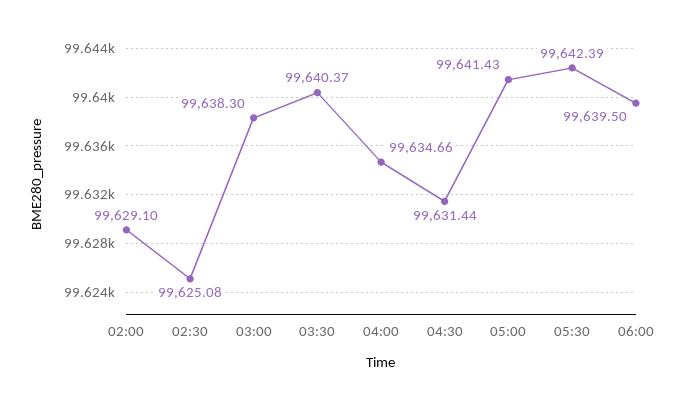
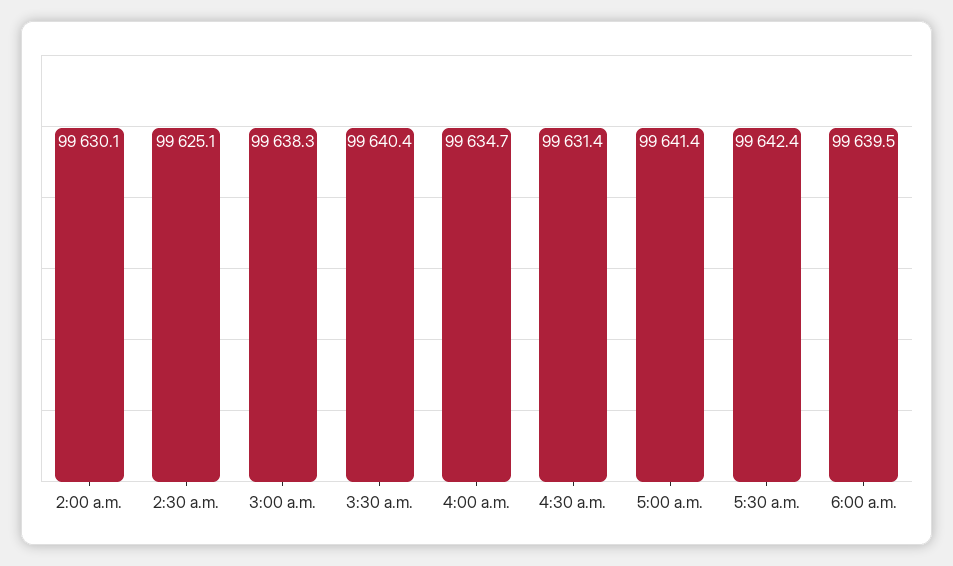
  {
-   "02:00": 99629.1,
+   "02:00": 99630.1,
    "02:30": 99625.08,
    "03:00": 99638.3,
    "03:30": 99640.37,
    "04:00": 99634.66,
    "04:30": 99631.44,
    "05:00": 99641.43,
    "05:30": 99642.39,
    "06:00": 99639.5
  }

